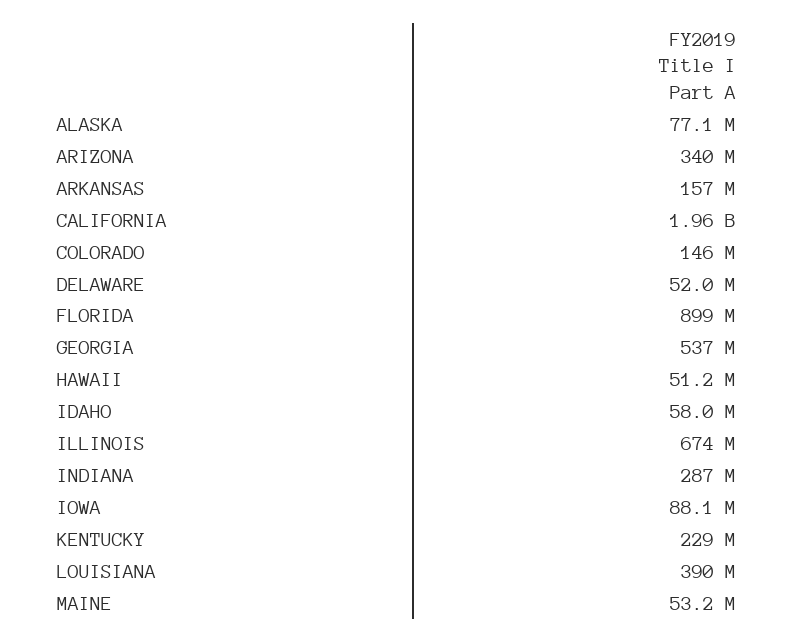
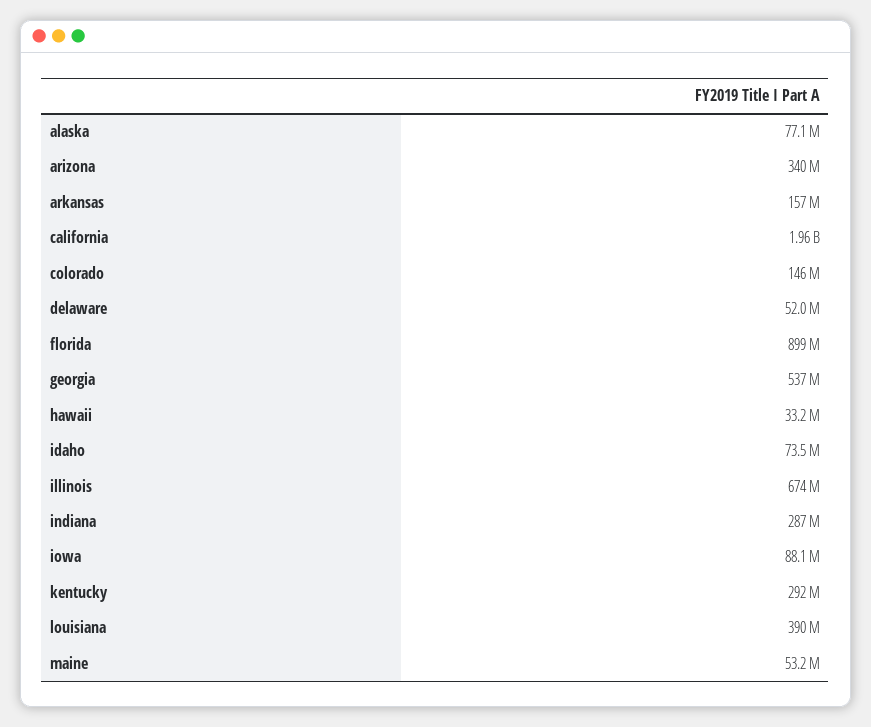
  {
    "ALASKA": 77100000,
    "ARIZONA": 340000000,
    "ARKANSAS": 157000000,
    "CALIFORNIA": 1960000000,
    "COLORADO": 146000000,
    "DELAWARE": 52000000,
    "FLORIDA": 899000000,
    "GEORGIA": 537000000,
-   "HAWAII": 51200000,
+   "HAWAII": 33200000,
-   "IDAHO": 58000000,
+   "IDAHO": 73500000,
    "ILLINOIS": 674000000,
    "INDIANA": 287000000,
    "IOWA": 88100000,
-   "KENTUCKY": 229000000,
+   "KENTUCKY": 292000000,
    "LOUISIANA": 390000000,
    "MAINE": 53200000
  }

